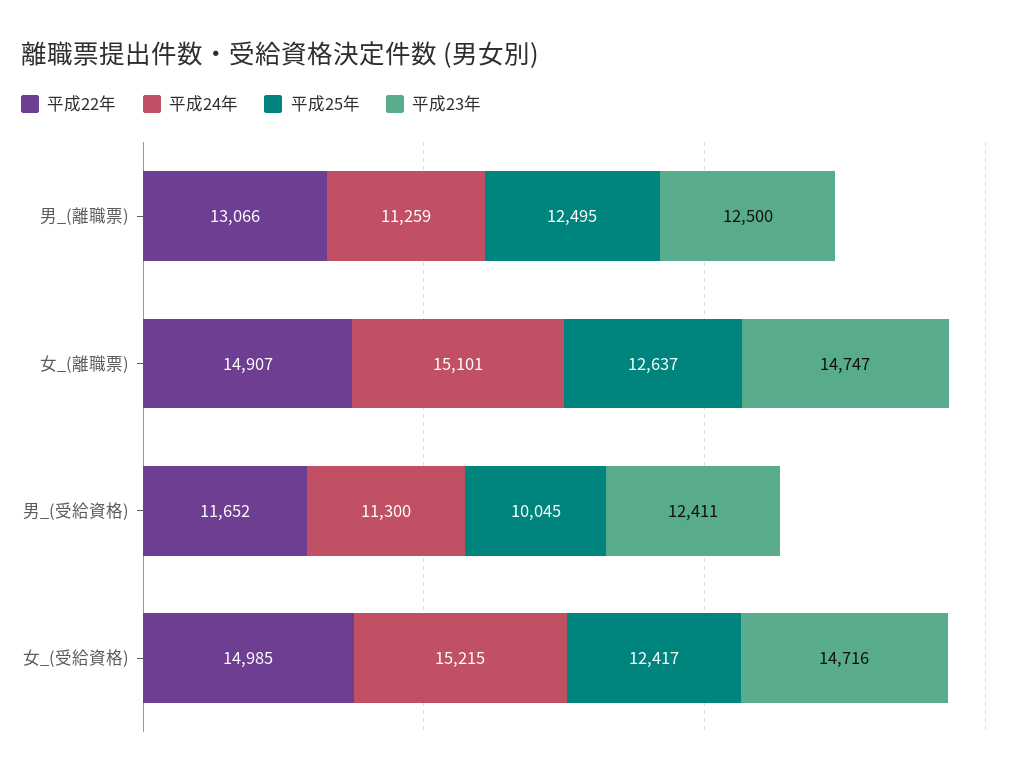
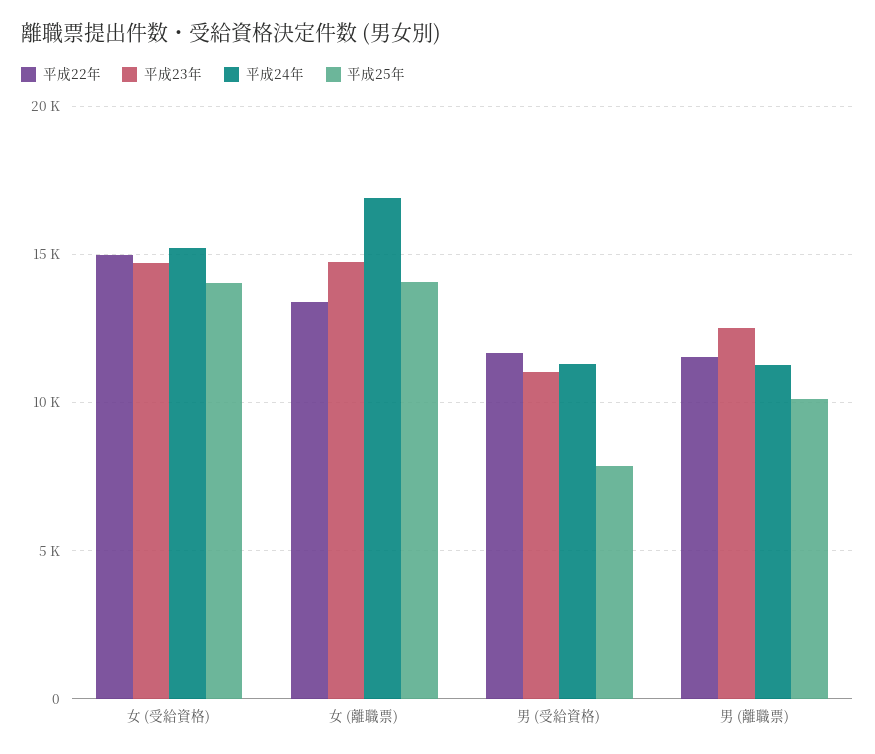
  {
    "平成22年": {
-     "男_(離職票)": 13066,
+     "男_(離職票)": 11500,
-     "女_(離職票)": 14907,
+     "女_(離職票)": 13500,
      "男_(受給資格)": 11652,
      "女_(受給資格)": 14985
    },
    "平成24年": {
      "男_(離職票)": 11259,
-     "女_(離職票)": 15101,
+     "女_(離職票)": 17000,
      "男_(受給資格)": 11300,
      "女_(受給資格)": 15215
    },
    "平成25年": {
-     "男_(離職票)": 12495,
+     "男_(離職票)": 10000,
-     "女_(離職票)": 12637,
+     "女_(離職票)": 14000,
-     "男_(受給資格)": 10045,
+     "男_(受給資格)": 8000,
-     "女_(受給資格)": 12417
+     "女_(受給資格)": 14000
    },
    "平成23年": {
      "男_(離職票)": 12500,
      "女_(離職票)": 14747,
-     "男_(受給資格)": 12411,
+     "男_(受給資格)": 11000,
      "女_(受給資格)": 14716
    }
  }

